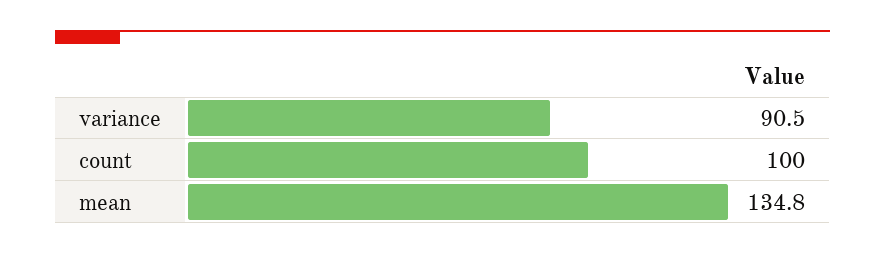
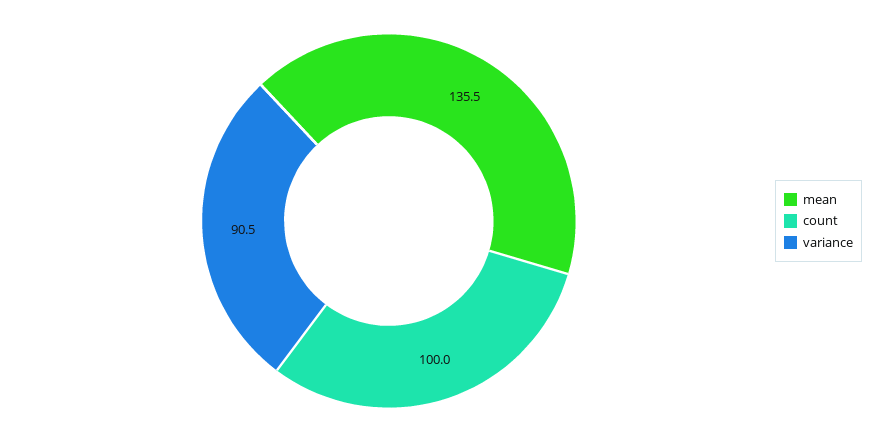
  {
    "variance": 90.5,
    "count": 100,
-   "mean": 134.8
+   "mean": 135.5
  }

